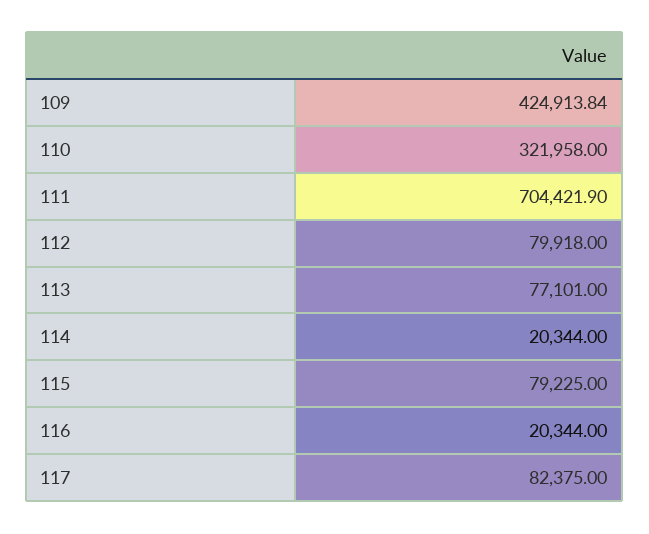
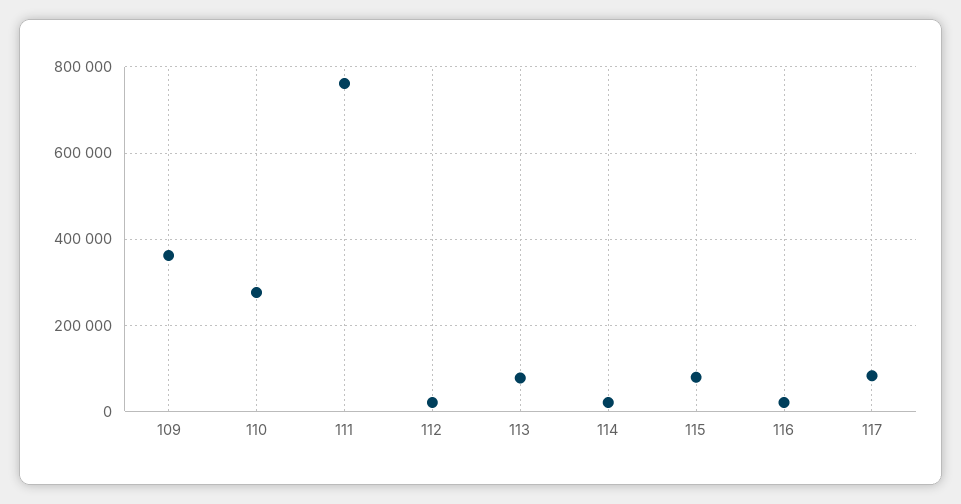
  {
-   "109": 424913.84,
+   "109": 360000,
-   "110": 321958,
+   "110": 280000,
-   "111": 704421.9,
+   "111": 760000,
-   "112": 79918,
+   "112": 20000,
    "113": 77101,
    "114": 20344,
    "115": 79225,
    "116": 20344,
    "117": 82375
  }

